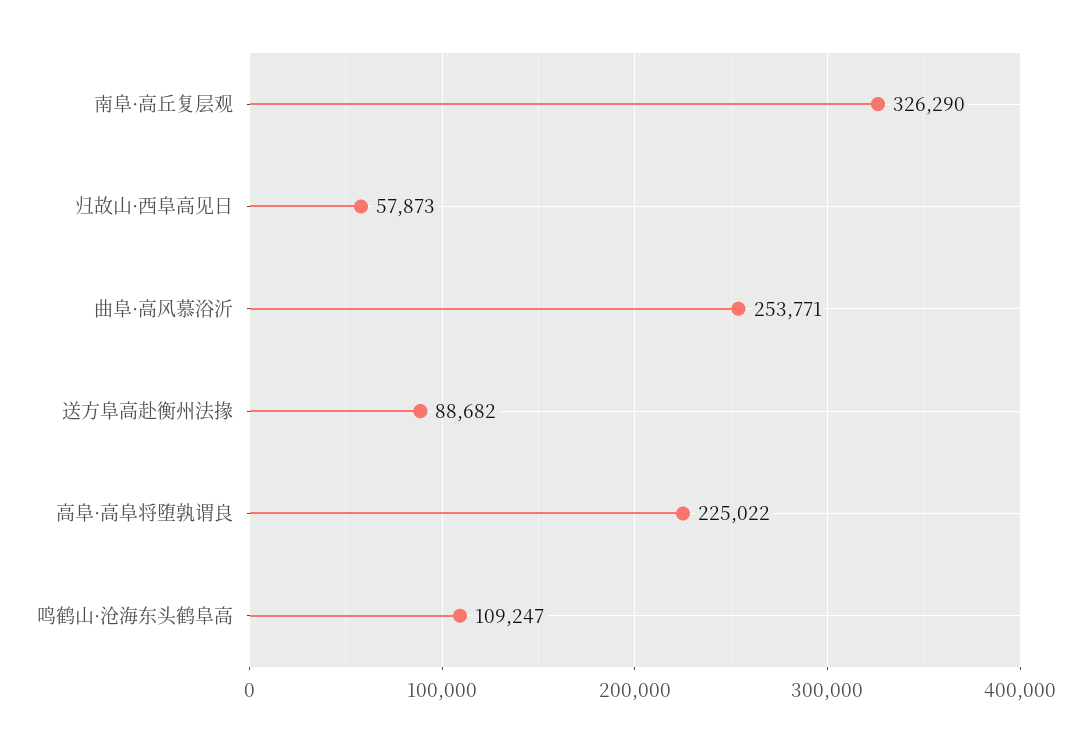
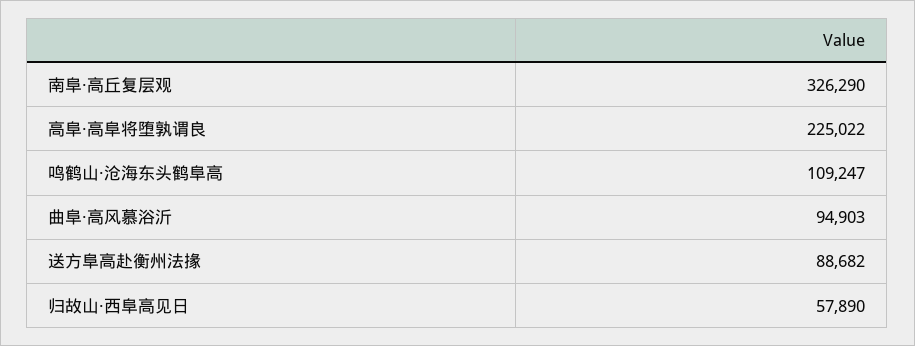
  {
    "南阜·高丘复层观": 326290,
-   "归故山·西阜高见日": 57873,
+   "归故山·西阜高见日": 57890,
-   "曲阜·高风慕浴沂": 253771,
+   "曲阜·高风慕浴沂": 94903,
    "送方阜高赴衡州法掾": 88682,
    "高阜·高阜将堕孰谓良": 225022,
    "鸣鹤山·沧海东头鹤阜高": 109247
  }

